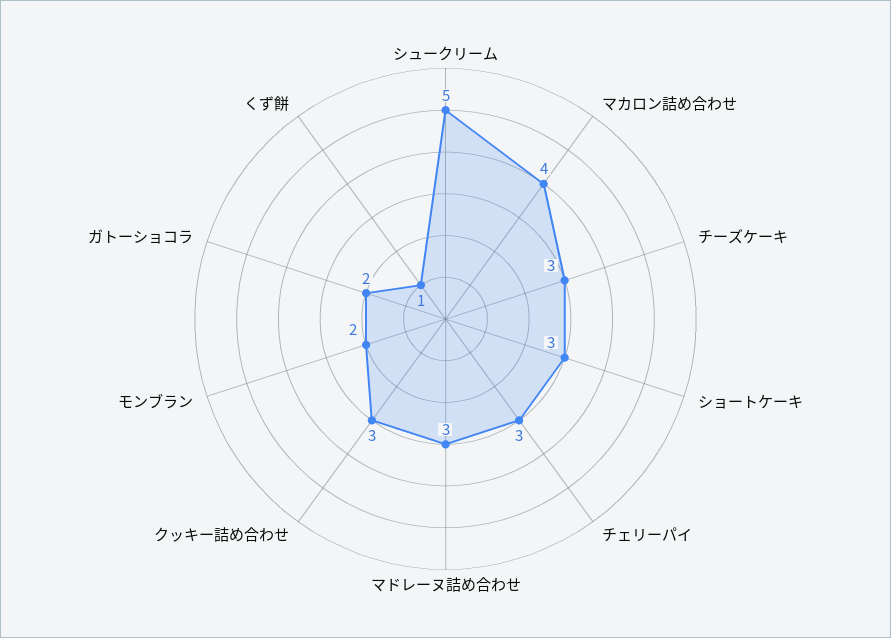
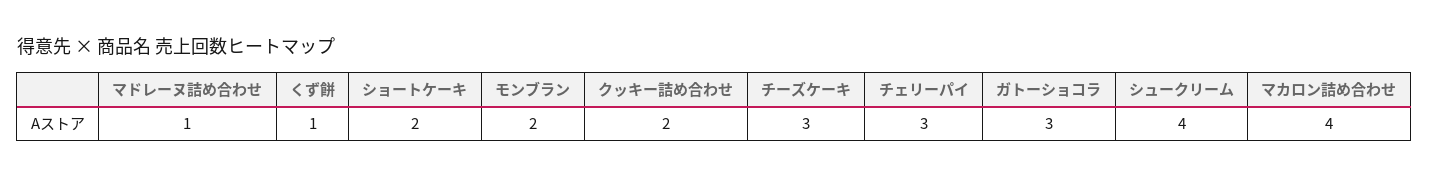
  {
-   "シュークリーム": 5,
+   "シュークリーム": 4,
    "マカロン詰め合わせ": 4,
    "チーズケーキ": 3,
-   "ショートケーキ": 3,
+   "ショートケーキ": 2,
    "チェリーパイ": 3,
-   "マドレーヌ詰め合わせ": 3,
+   "マドレーヌ詰め合わせ": 1,
-   "クッキー詰め合わせ": 3,
+   "クッキー詰め合わせ": 2,
    "モンブラン": 2,
-   "ガトーショコラ": 2,
+   "ガトーショコラ": 3,
    "くず餅": 1
  }

